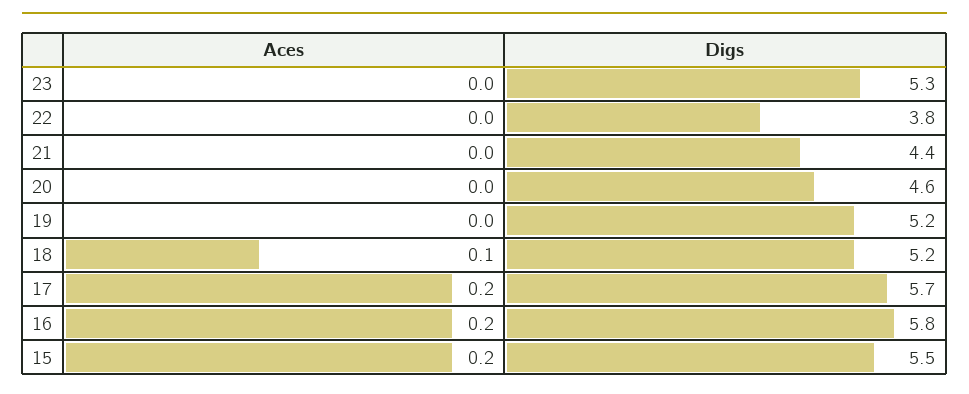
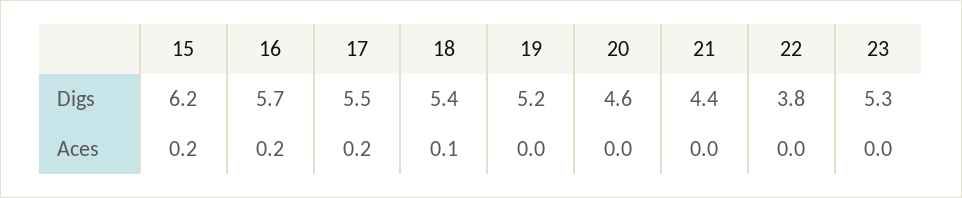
  {
    "Aces": {
      "23": 0,
      "22": 0,
      "21": 0,
      "20": 0,
      "19": 0,
      "18": 0.1,
      "17": 0.2,
      "16": 0.2,
      "15": 0.2
    },
    "Digs": {
      "23": 5.3,
      "22": 3.8,
      "21": 4.4,
      "20": 4.6,
      "19": 5.2,
-     "18": 5.2,
+     "18": 5.4,
-     "17": 5.7,
+     "17": 5.5,
-     "16": 5.8,
+     "16": 5.7,
-     "15": 5.5
+     "15": 6.2
    }
  }

